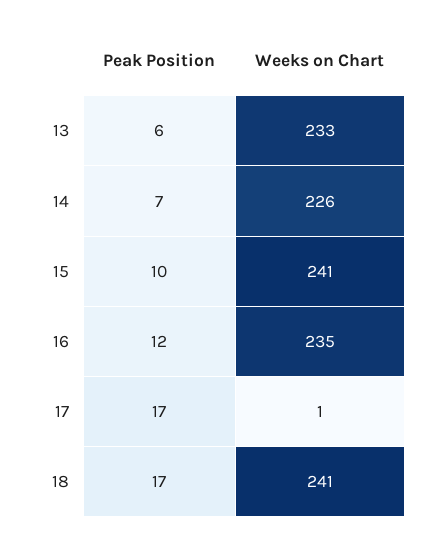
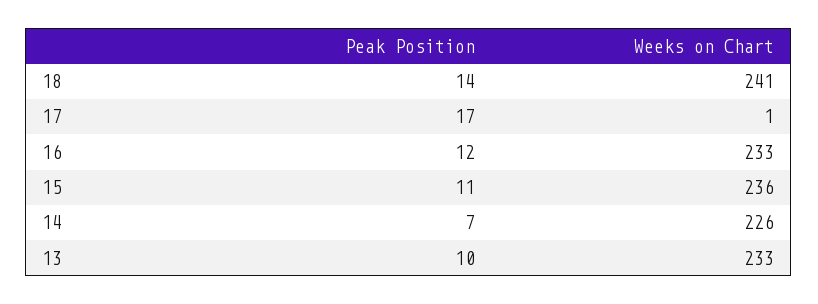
  {
    "Peak Position": {
-     "13": 6,
+     "13": 10,
      "14": 7,
-     "15": 10,
+     "15": 11,
      "16": 12,
      "17": 17,
-     "18": 17
+     "18": 14
    },
    "Weeks on Chart": {
      "13": 233,
      "14": 226,
-     "15": 241,
+     "15": 236,
-     "16": 235,
+     "16": 233,
      "17": 1,
      "18": 241
    }
  }

